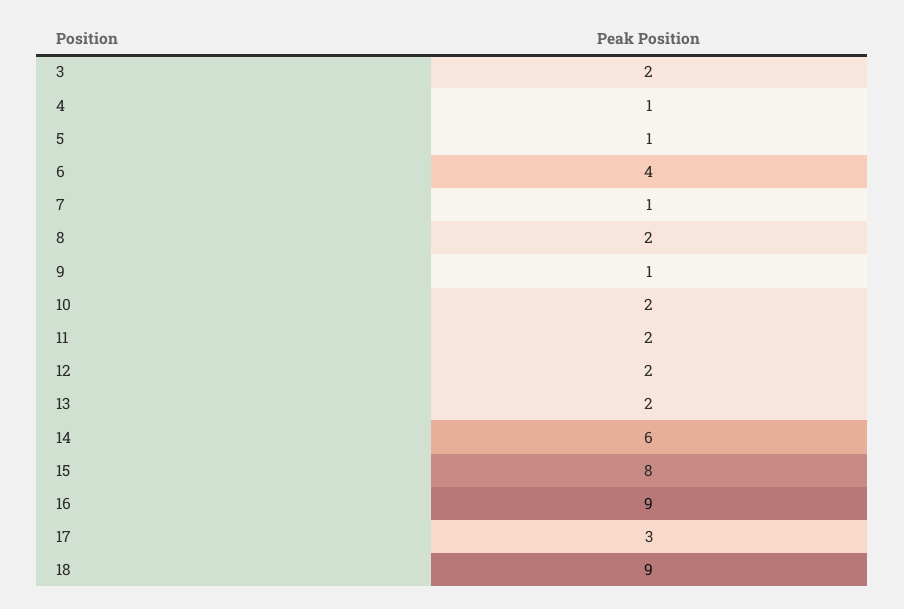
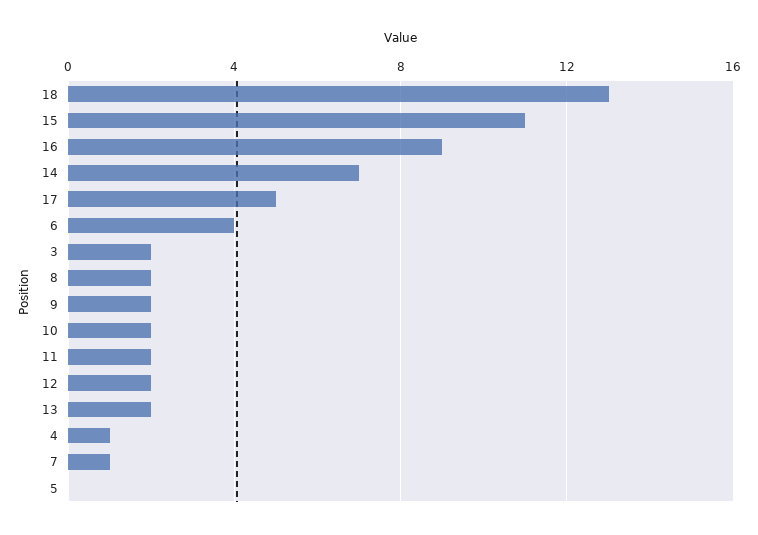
  {
    "3": 2,
    "4": 1,
-   "5": 1,
+   "5": 0,
    "6": 4,
    "7": 1,
    "8": 2,
-   "9": 1,
+   "9": 2,
    "10": 2,
    "11": 2,
    "12": 2,
    "13": 2,
-   "14": 6,
+   "14": 7,
-   "15": 8,
+   "15": 11,
    "16": 9,
-   "17": 3,
+   "17": 5,
-   "18": 9
+   "18": 13
  }

